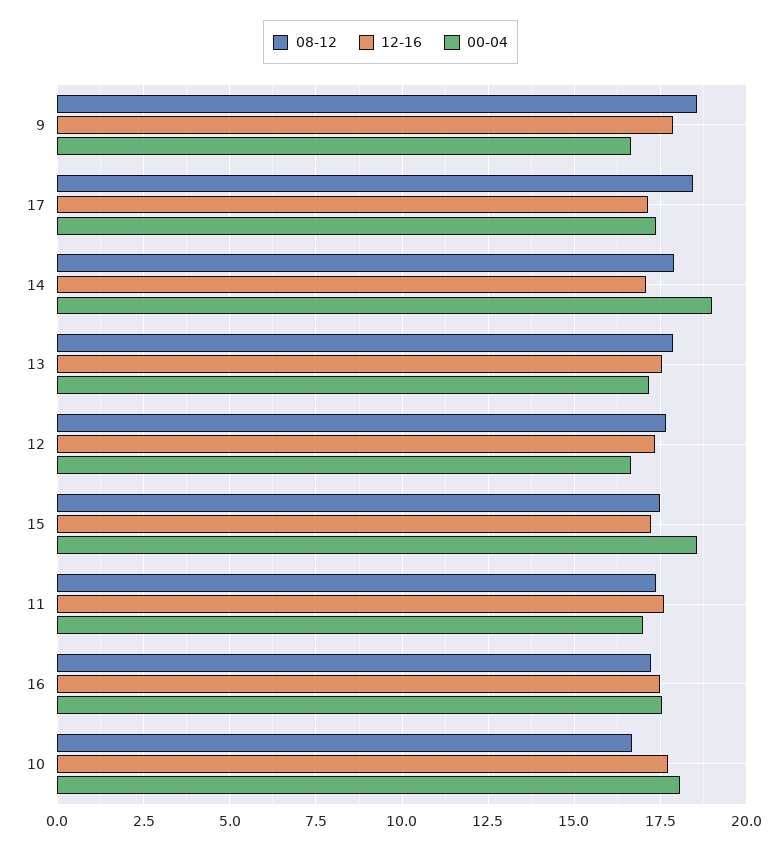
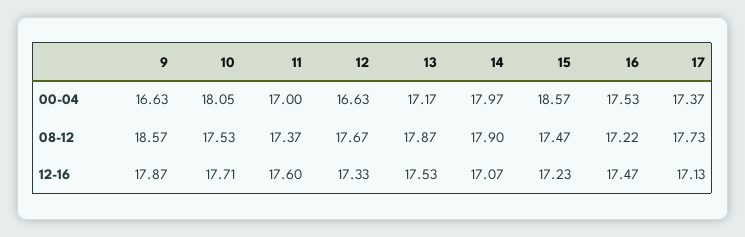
  {
    "08-12": {
      "9": 18.57,
-     "17": 18.5,
+     "17": 17.73,
      "14": 17.9,
      "13": 17.87,
      "12": 17.67,
      "15": 17.47,
      "11": 17.37,
      "16": 17.22,
-     "10": 16.75
+     "10": 17.53
    },
    "12-16": {
      "9": 17.87,
      "17": 17.13,
      "14": 17.07,
      "13": 17.53,
      "12": 17.33,
      "15": 17.23,
      "11": 17.6,
      "16": 17.47,
      "10": 17.71
    },
    "00-04": {
      "9": 16.63,
      "17": 17.37,
-     "14": 19,
+     "14": 17.97,
      "13": 17.17,
      "12": 16.63,
      "15": 18.57,
      "11": 17,
      "16": 17.53,
      "10": 18.05
    }
  }

